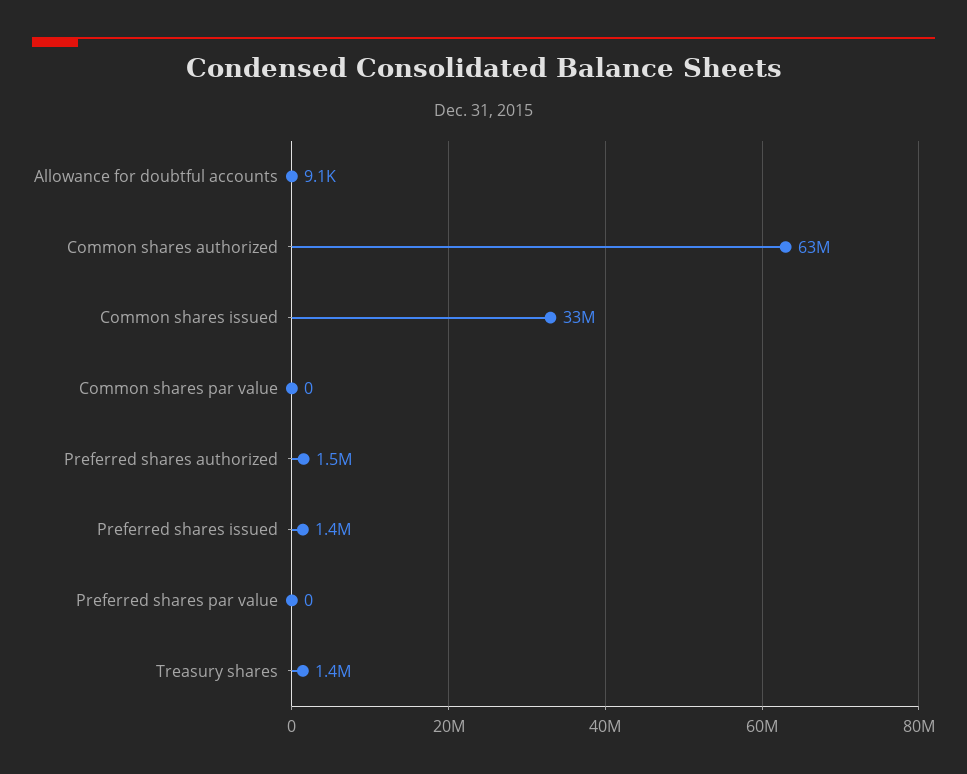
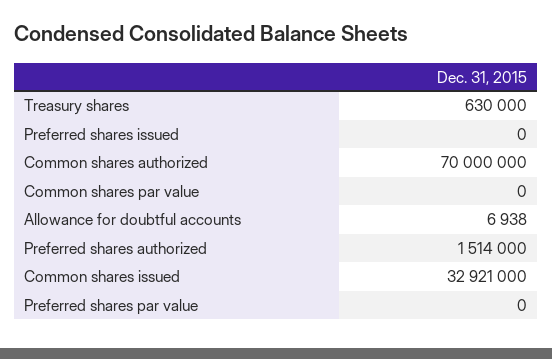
  {
-   "Allowance for doubtful accounts": 9100,
+   "Allowance for doubtful accounts": 6938,
-   "Common shares authorized": 63000000,
+   "Common shares authorized": 70000000,
    "Common shares issued": 32921000,
    "Common shares par value": 0,
    "Preferred shares authorized": 1514000,
-   "Preferred shares issued": 1400000,
+   "Preferred shares issued": 0,
    "Preferred shares par value": 0,
-   "Treasury shares": 1400000
+   "Treasury shares": 630000
  }

